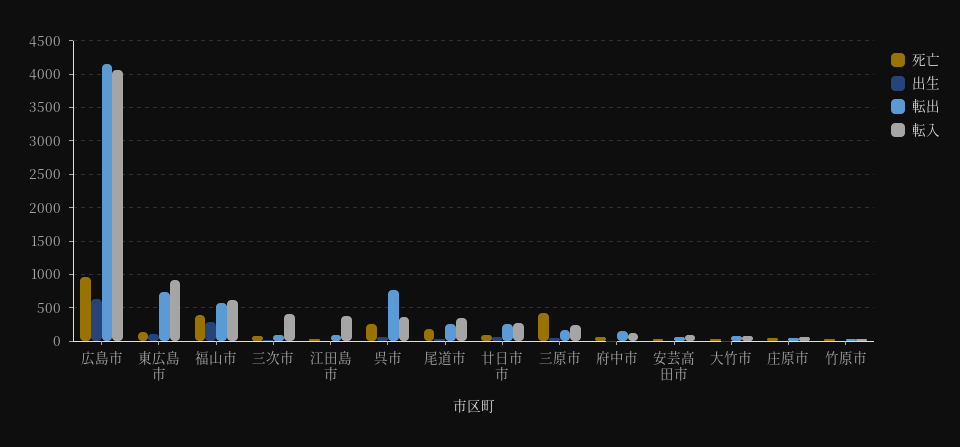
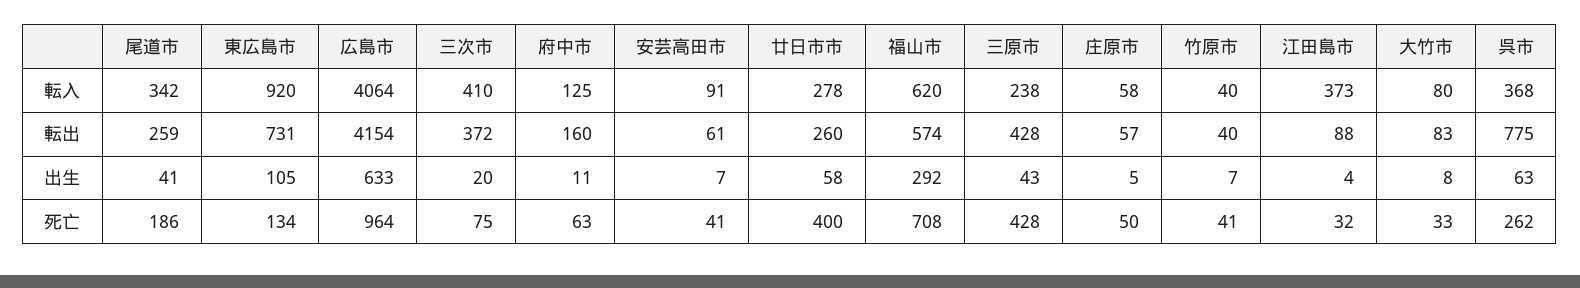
  {
    "死亡": {
      "広島市": 964,
      "東広島市": 134,
-     "福山市": 400,
+     "福山市": 708,
      "三次市": 75,
      "江田島市": 32,
      "呉市": 262,
      "尾道市": 186,
-     "廿日市市": 100,
+     "廿日市市": 400,
      "三原市": 428,
      "府中市": 63,
      "安芸高田市": 41,
      "大竹市": 33,
      "庄原市": 50,
      "竹原市": 41
    },
    "出生": {
      "広島市": 633,
      "東広島市": 105,
      "福山市": 292,
      "三次市": 20,
      "江田島市": 4,
      "呉市": 63,
      "尾道市": 41,
      "廿日市市": 58,
      "三原市": 43,
      "府中市": 11,
      "安芸高田市": 7,
      "大竹市": 8,
      "庄原市": 5,
      "竹原市": 7
    },
    "転出": {
      "広島市": 4154,
      "東広島市": 731,
      "福山市": 574,
-     "三次市": 100,
+     "三次市": 372,
      "江田島市": 88,
      "呉市": 775,
      "尾道市": 259,
      "廿日市市": 260,
-     "三原市": 200,
+     "三原市": 428,
      "府中市": 160,
      "安芸高田市": 61,
      "大竹市": 83,
      "庄原市": 57,
      "竹原市": 40
    },
    "転入": {
      "広島市": 4064,
      "東広島市": 920,
      "福山市": 620,
      "三次市": 410,
      "江田島市": 373,
      "呉市": 368,
      "尾道市": 342,
      "廿日市市": 278,
      "三原市": 238,
      "府中市": 125,
      "安芸高田市": 91,
      "大竹市": 80,
      "庄原市": 58,
      "竹原市": 40
    }
  }

